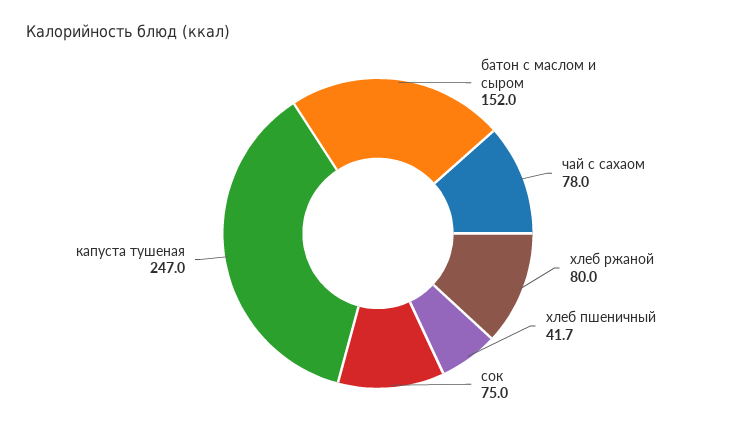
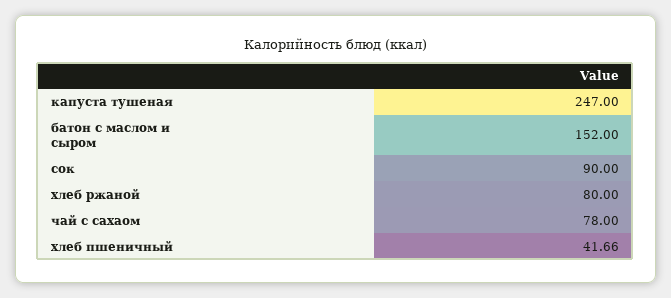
  {
    "батон с маслом и сыром": 152,
    "чай с сахаом": 78,
    "хлеб ржаной": 80,
    "хлеб пшеничный": 41.66,
-   "сок": 75,
+   "сок": 90,
    "капуста тушеная": 247
  }

